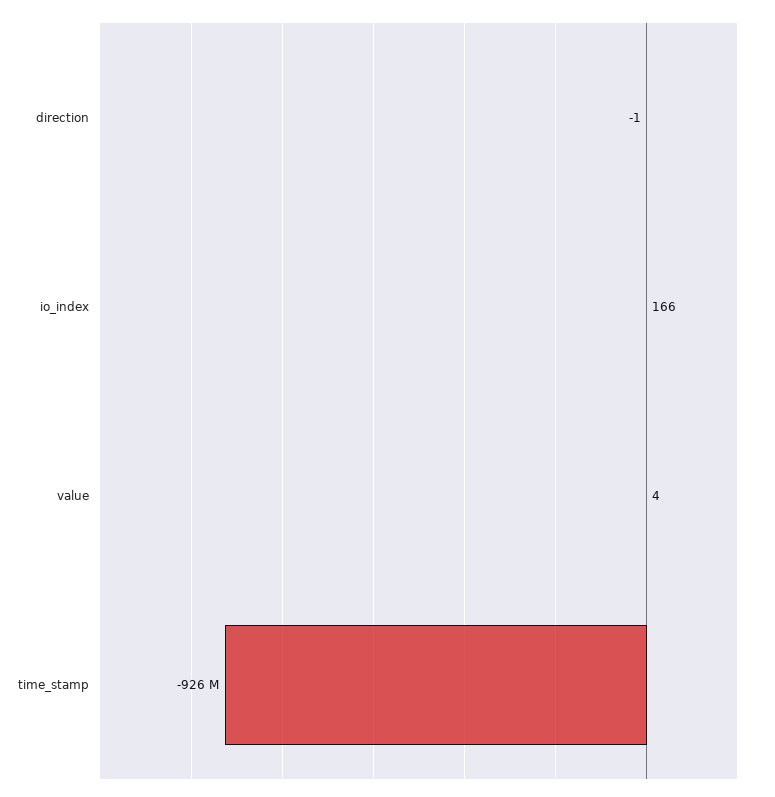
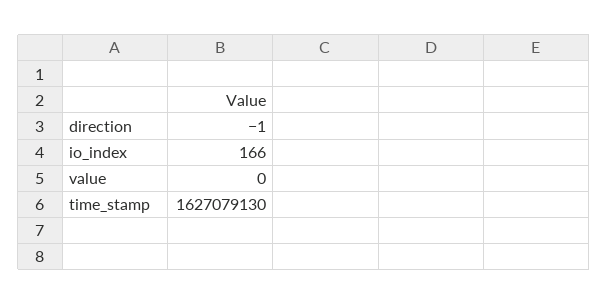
  {
    "direction": -1,
    "io_index": 166,
-   "value": 4,
+   "value": 0,
-   "time_stamp": -926000000
+   "time_stamp": 1627079130
  }

